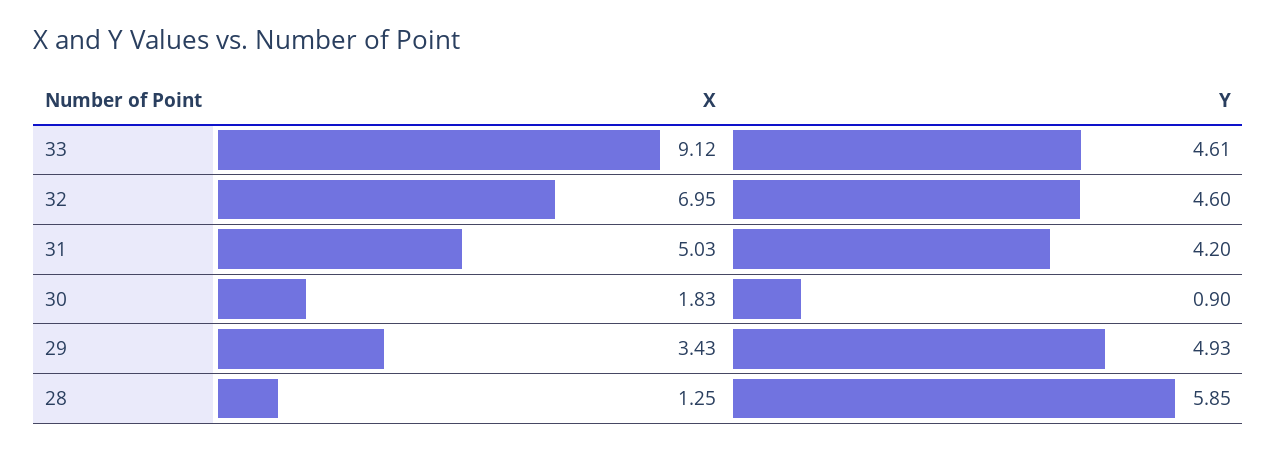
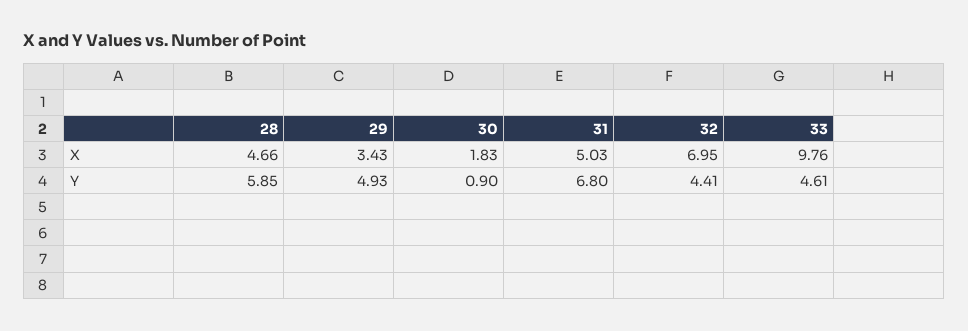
  {
    "X": {
-     "33": 9.12,
+     "33": 9.76,
      "32": 6.95,
      "31": 5.03,
      "30": 1.83,
      "29": 3.43,
-     "28": 1.25
+     "28": 4.66
    },
    "Y": {
      "33": 4.61,
-     "32": 4.6,
+     "32": 4.41,
-     "31": 4.2,
+     "31": 6.8,
      "30": 0.9,
      "29": 4.93,
      "28": 5.85
    }
  }

